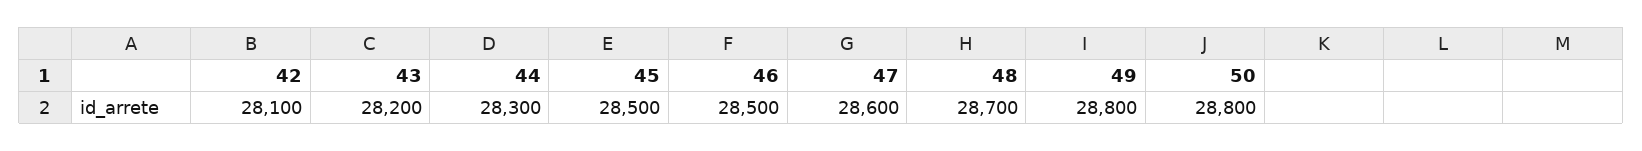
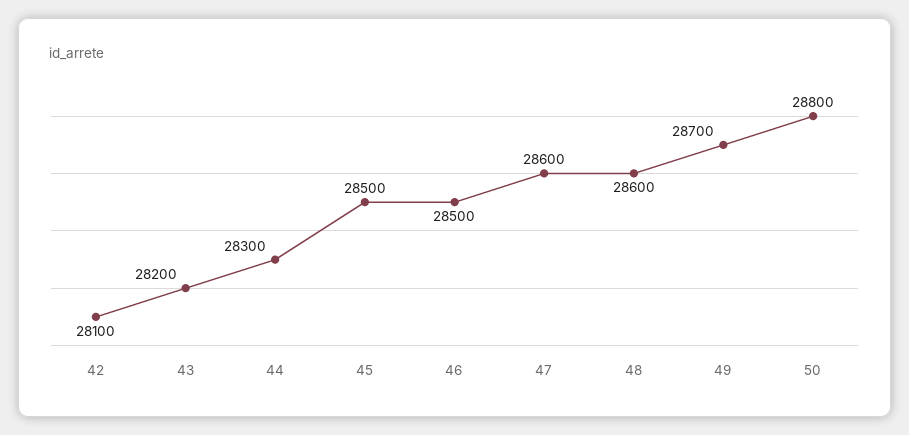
  {
    "42": 28100,
    "43": 28200,
    "44": 28300,
    "45": 28500,
    "46": 28500,
    "47": 28600,
-   "48": 28700,
+   "48": 28600,
-   "49": 28800,
+   "49": 28700,
    "50": 28800
  }

